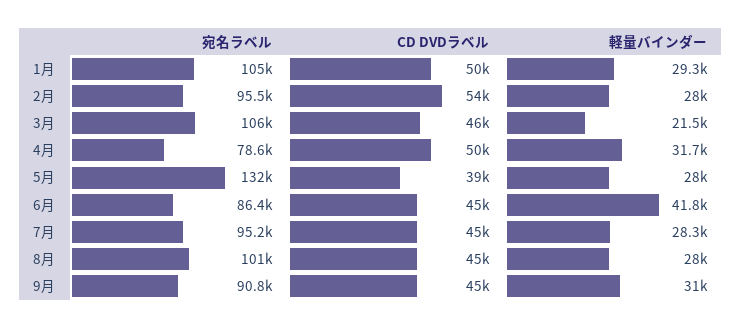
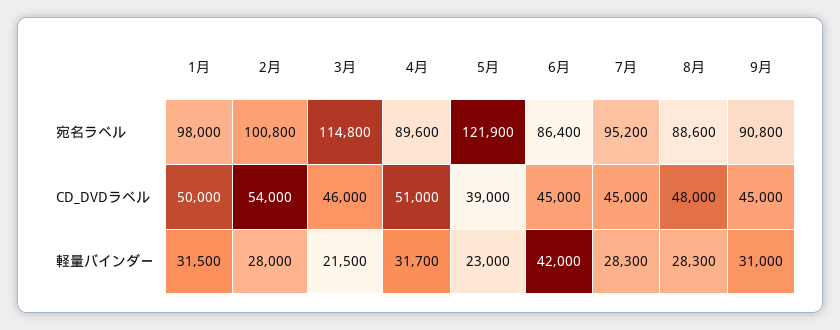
  {
    "宛名ラベル": {
-     "1月": 105000,
+     "1月": 98000,
-     "2月": 95500,
+     "2月": 100800,
-     "3月": 106000,
+     "3月": 114800,
-     "4月": 78600,
+     "4月": 89600,
-     "5月": 132000,
+     "5月": 121900,
      "6月": 86400,
      "7月": 95200,
-     "8月": 101000,
+     "8月": 88600,
      "9月": 90800
    },
    "CD DVDラベル": {
      "1月": 50000,
      "2月": 54000,
      "3月": 46000,
-     "4月": 50000,
+     "4月": 51000,
      "5月": 39000,
      "6月": 45000,
      "7月": 45000,
-     "8月": 45000,
+     "8月": 48000,
      "9月": 45000
    },
    "軽量バインダー": {
-     "1月": 29300,
+     "1月": 31500,
      "2月": 28000,
      "3月": 21500,
      "4月": 31700,
-     "5月": 28000,
+     "5月": 23000,
-     "6月": 41800,
+     "6月": 42000,
      "7月": 28300,
-     "8月": 28000,
+     "8月": 28300,
      "9月": 31000
    }
  }

